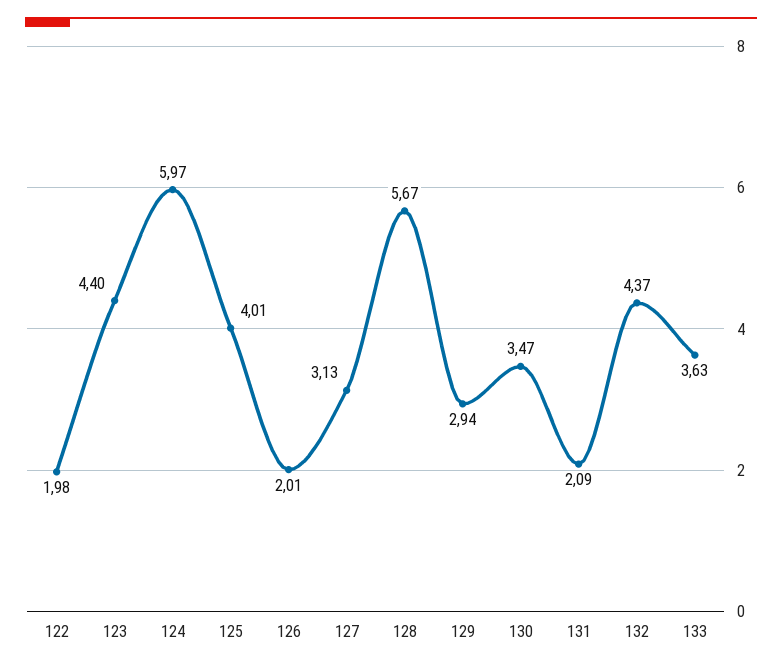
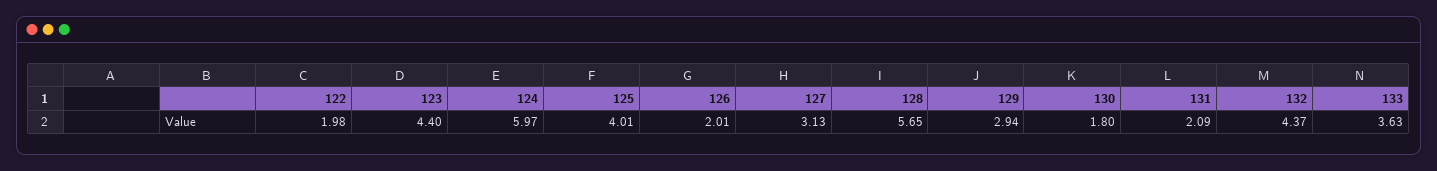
  {
    "122": 1.98,
    "123": 4.4,
    "124": 5.97,
    "125": 4.01,
    "126": 2.01,
    "127": 3.13,
-   "128": 5.67,
+   "128": 5.65,
    "129": 2.94,
-   "130": 3.47,
+   "130": 1.8,
    "131": 2.09,
    "132": 4.37,
    "133": 3.63
  }

